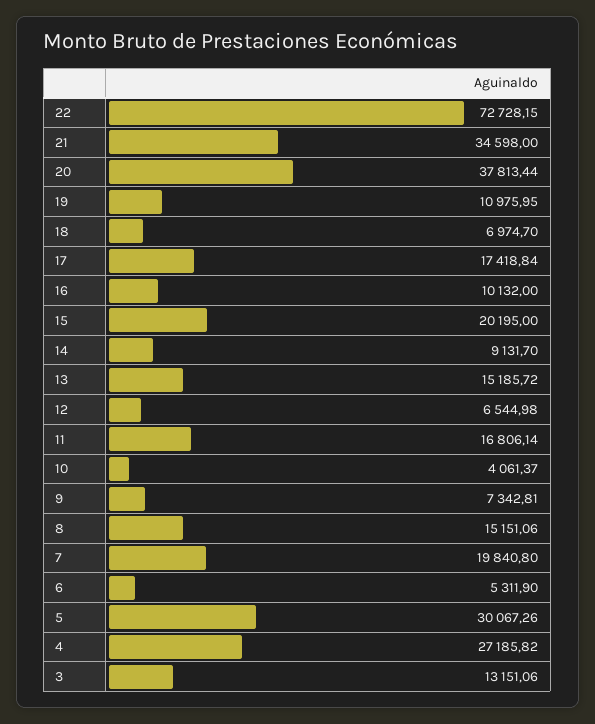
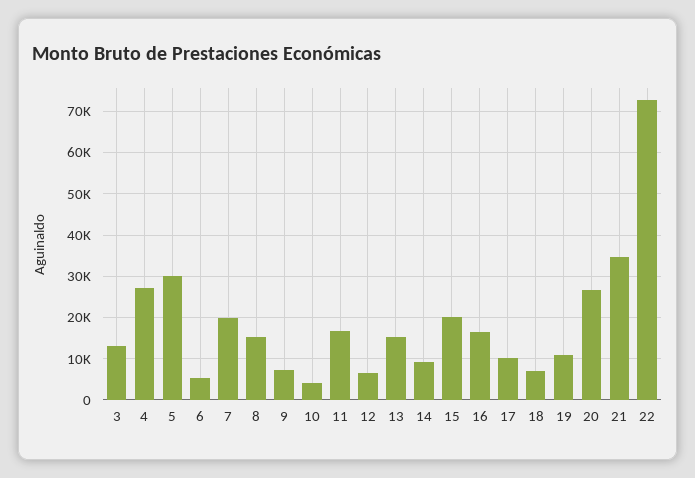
  {
    "22": 72728.15,
    "21": 34598,
-   "20": 37813.44,
+   "20": 26000,
    "19": 10975.95,
    "18": 6974.7,
-   "17": 17418.84,
+   "17": 10000,
-   "16": 10132,
+   "16": 16000,
    "15": 20195,
    "14": 9131.7,
    "13": 15185.72,
    "12": 6544.98,
    "11": 16806.14,
    "10": 4061.37,
    "9": 7342.81,
    "8": 15151.06,
    "7": 19840.8,
    "6": 5311.9,
    "5": 30067.26,
    "4": 27185.82,
    "3": 13151.06
  }

